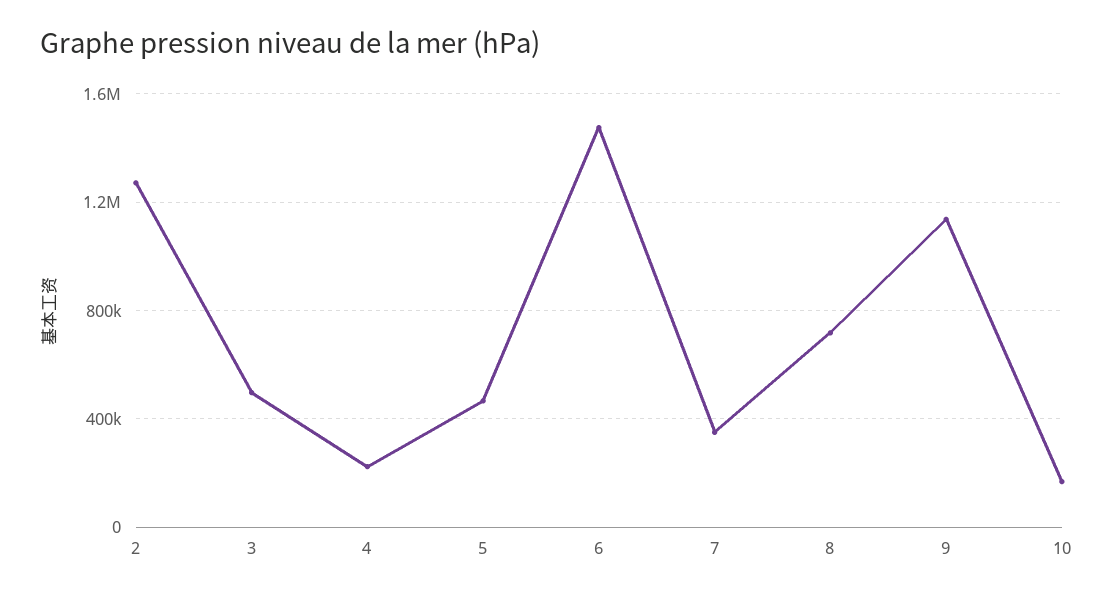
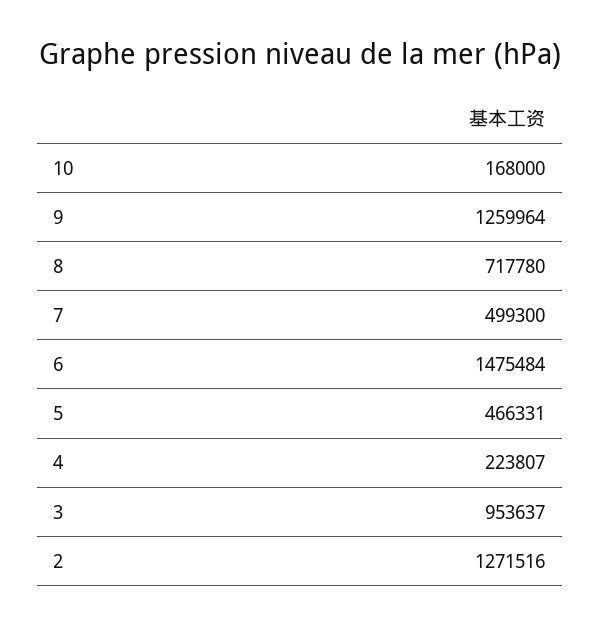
  {
    "2": 1271516,
-   "3": 500000,
+   "3": 953637,
    "4": 223807,
    "5": 466331,
    "6": 1475484,
-   "7": 350000,
+   "7": 499300,
    "8": 717780,
-   "9": 1150000,
+   "9": 1259964,
    "10": 168000
  }

